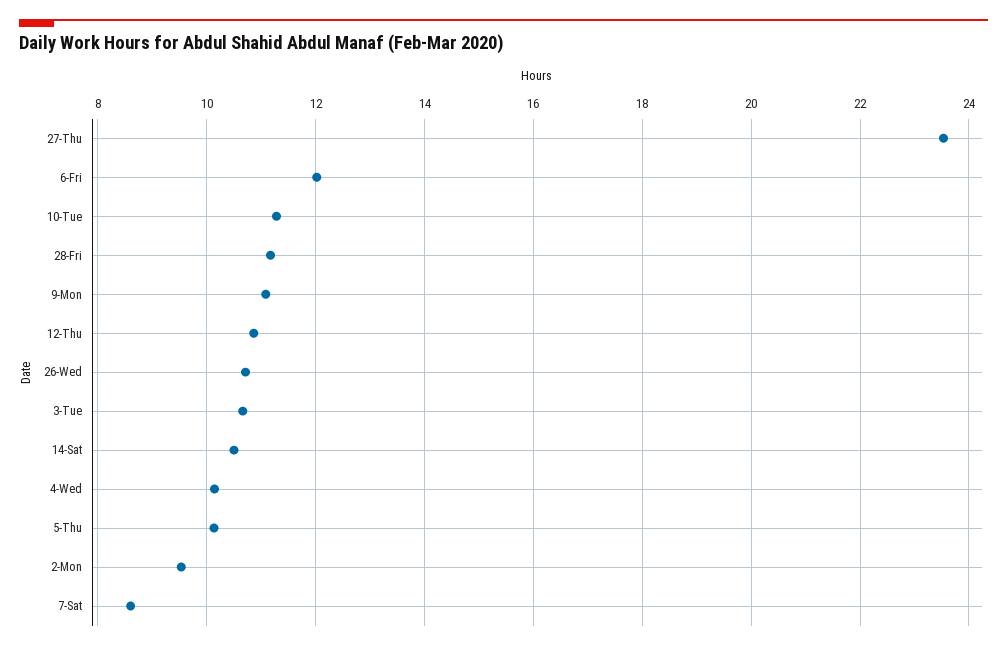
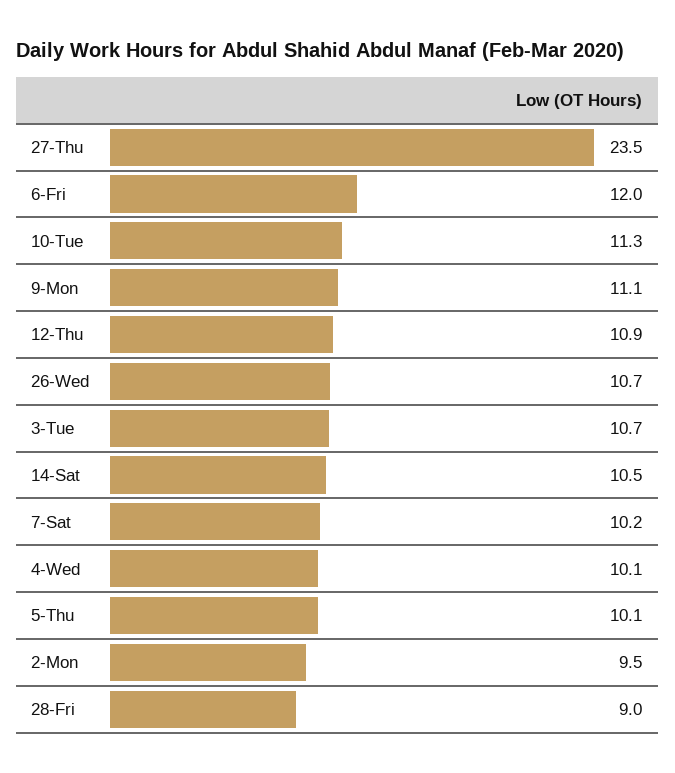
  {
    "27-Thu": 23.5,
    "6-Fri": 12,
    "10-Tue": 11.3,
-   "28-Fri": 11.2,
+   "28-Fri": 9,
    "9-Mon": 11.1,
    "12-Thu": 10.9,
    "26-Wed": 10.7,
    "3-Tue": 10.7,
    "14-Sat": 10.5,
    "4-Wed": 10.1,
    "5-Thu": 10.1,
    "2-Mon": 9.5,
-   "7-Sat": 8.6
+   "7-Sat": 10.2
  }

